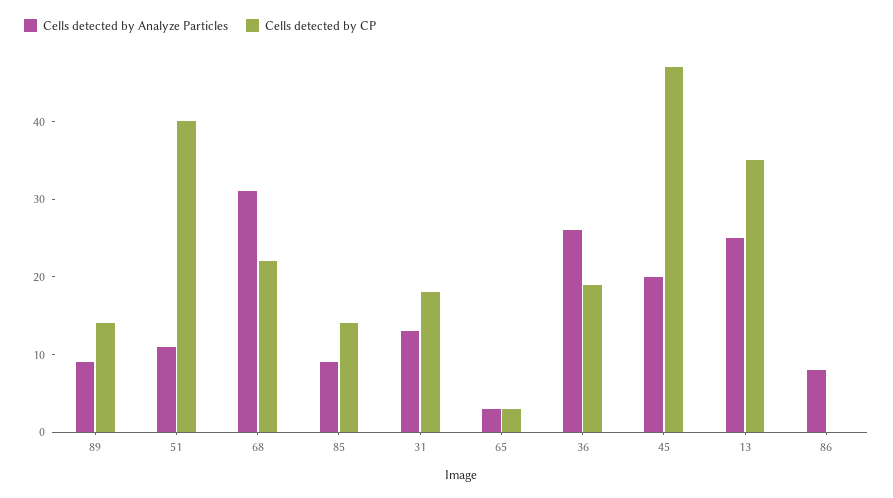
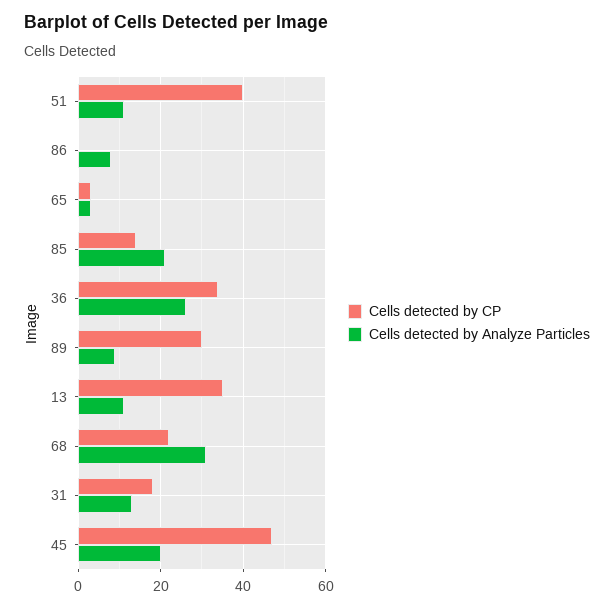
  {
    "Cells detected by Analyze Particles": {
      "89": 10,
      "51": 10,
      "68": 30,
-     "85": 10,
+     "85": 20,
      "31": 15,
      "65": 5,
      "36": 25,
      "45": 20,
-     "13": 25,
+     "13": 10,
      "86": 10
    },
    "Cells detected by CP": {
-     "89": 15,
+     "89": 30,
      "51": 40,
      "68": 20,
      "85": 15,
      "31": 20,
      "65": 5,
-     "36": 20,
+     "36": 35,
      "45": 45,
      "13": 35,
      "86": 0
    }
  }

